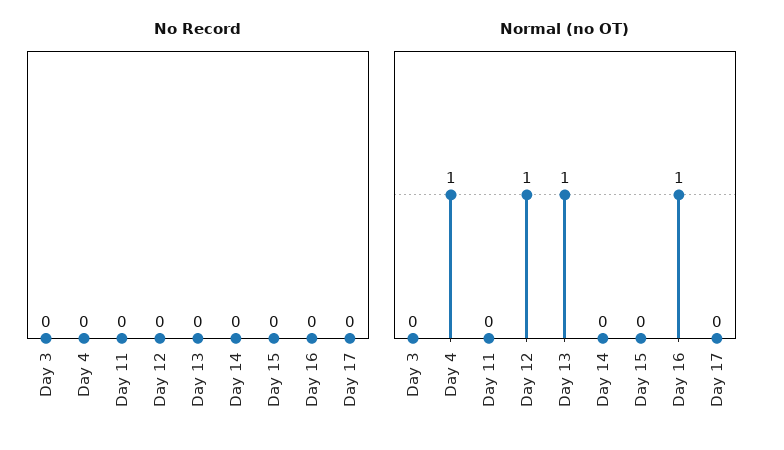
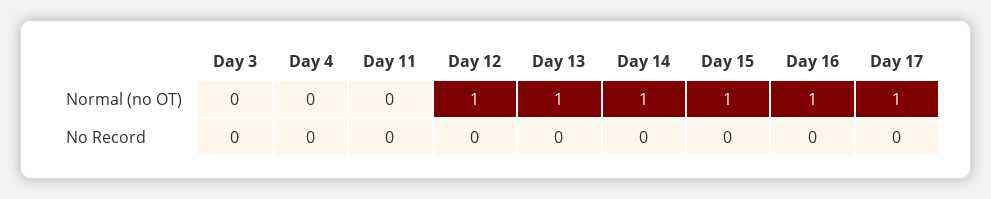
  {
    "No Record": {
      "Day 3": 0,
      "Day 4": 0,
      "Day 11": 0,
      "Day 12": 0,
      "Day 13": 0,
      "Day 14": 0,
      "Day 15": 0,
      "Day 16": 0,
      "Day 17": 0
    },
    "Normal (no OT)": {
      "Day 3": 0,
-     "Day 4": 1,
+     "Day 4": 0,
      "Day 11": 0,
      "Day 12": 1,
      "Day 13": 1,
-     "Day 14": 0,
+     "Day 14": 1,
-     "Day 15": 0,
+     "Day 15": 1,
      "Day 16": 1,
-     "Day 17": 0
+     "Day 17": 1
    }
  }

